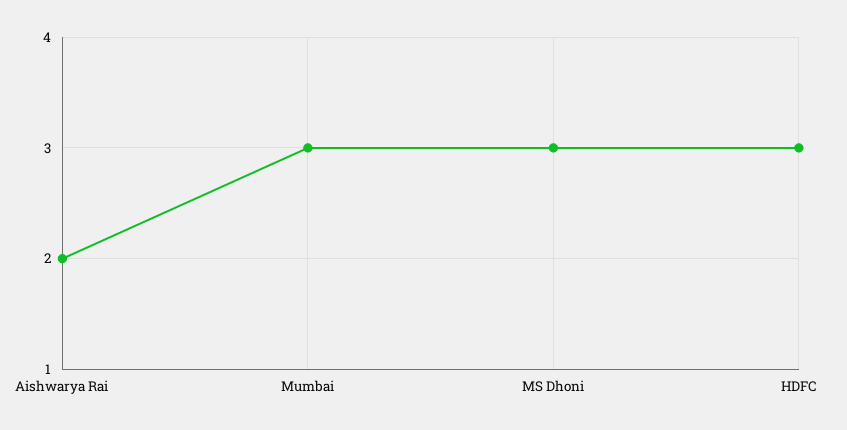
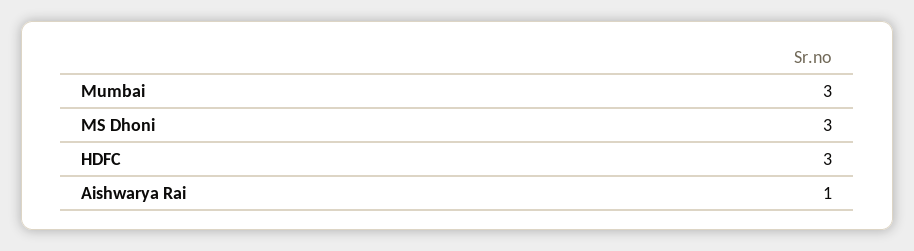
  {
-   "Aishwarya Rai": 2,
+   "Aishwarya Rai": 1,
    "Mumbai": 3,
    "MS Dhoni": 3,
    "HDFC": 3
  }

